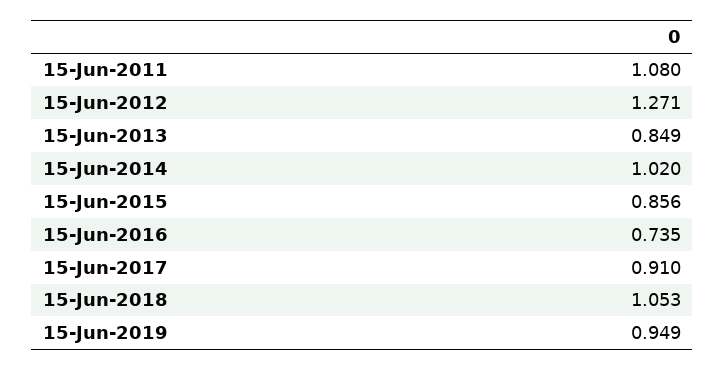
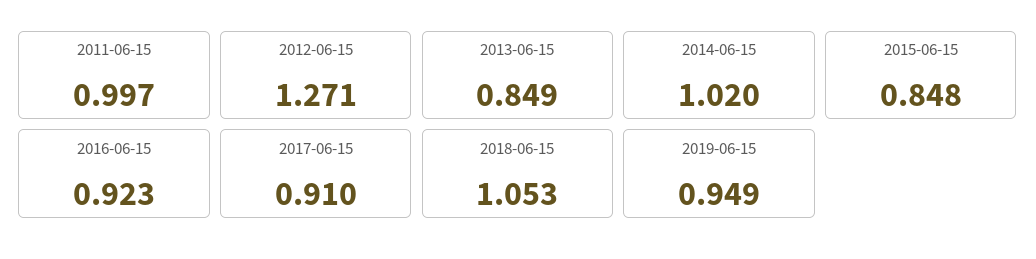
  {
-   "15-Jun-2011": 1.08,
+   "15-Jun-2011": 0.997,
    "15-Jun-2012": 1.271,
    "15-Jun-2013": 0.849,
    "15-Jun-2014": 1.02,
-   "15-Jun-2015": 0.856,
+   "15-Jun-2015": 0.848,
-   "15-Jun-2016": 0.735,
+   "15-Jun-2016": 0.923,
    "15-Jun-2017": 0.91,
    "15-Jun-2018": 1.053,
    "15-Jun-2019": 0.949
  }

